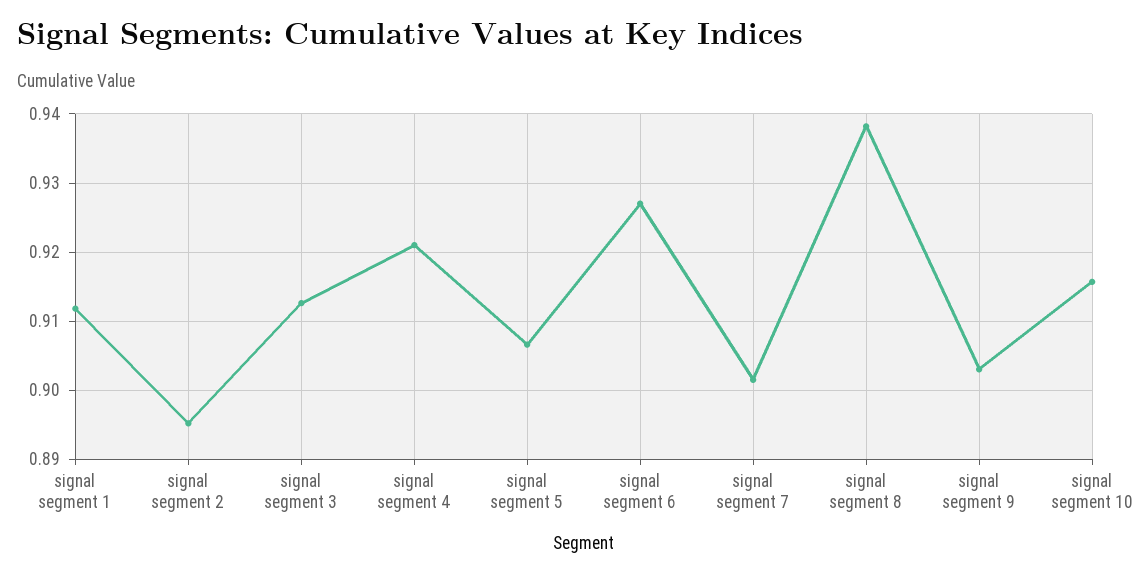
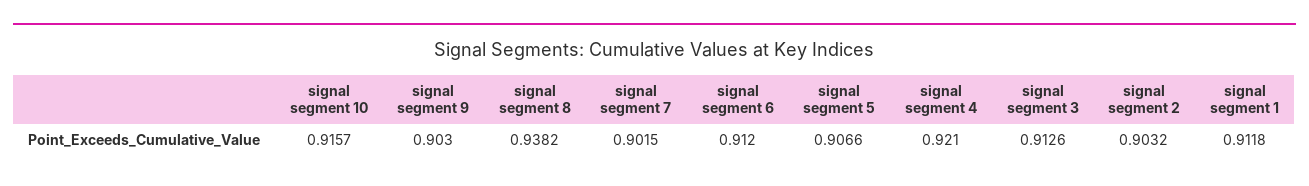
  {
    "signal segment 1": 0.9118,
-   "signal segment 2": 0.895,
+   "signal segment 2": 0.9032,
    "signal segment 3": 0.9126,
    "signal segment 4": 0.921,
    "signal segment 5": 0.9066,
-   "signal segment 6": 0.927,
+   "signal segment 6": 0.912,
    "signal segment 7": 0.9015,
    "signal segment 8": 0.9382,
    "signal segment 9": 0.903,
    "signal segment 10": 0.9157
  }

